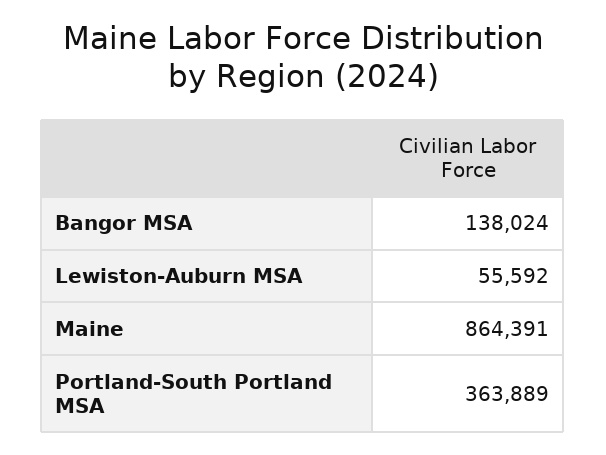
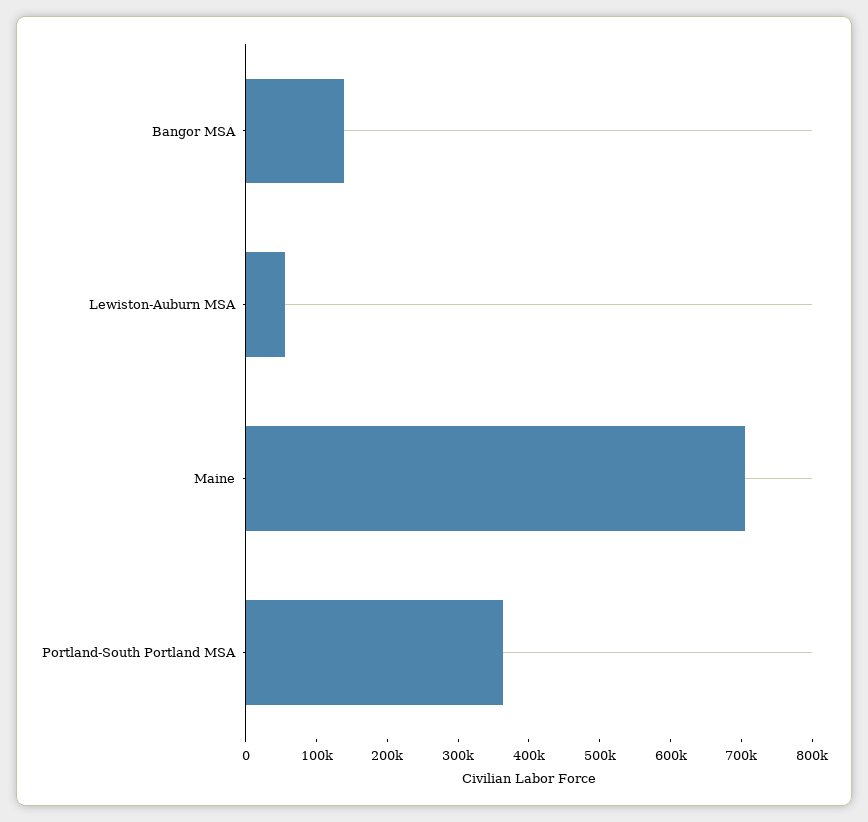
  {
    "Bangor MSA": 138024,
    "Lewiston-Auburn MSA": 55592,
-   "Maine": 864391,
+   "Maine": 700000,
    "Portland-South Portland MSA": 363889
  }

